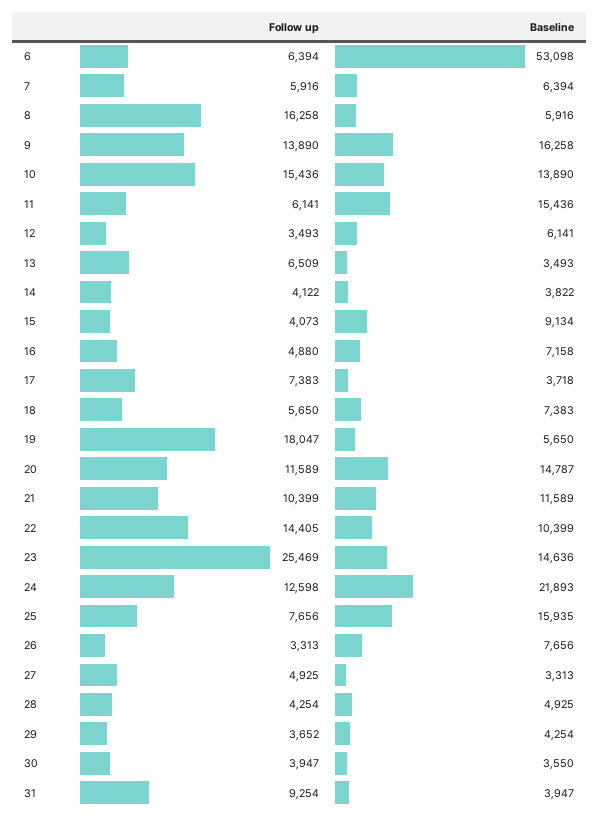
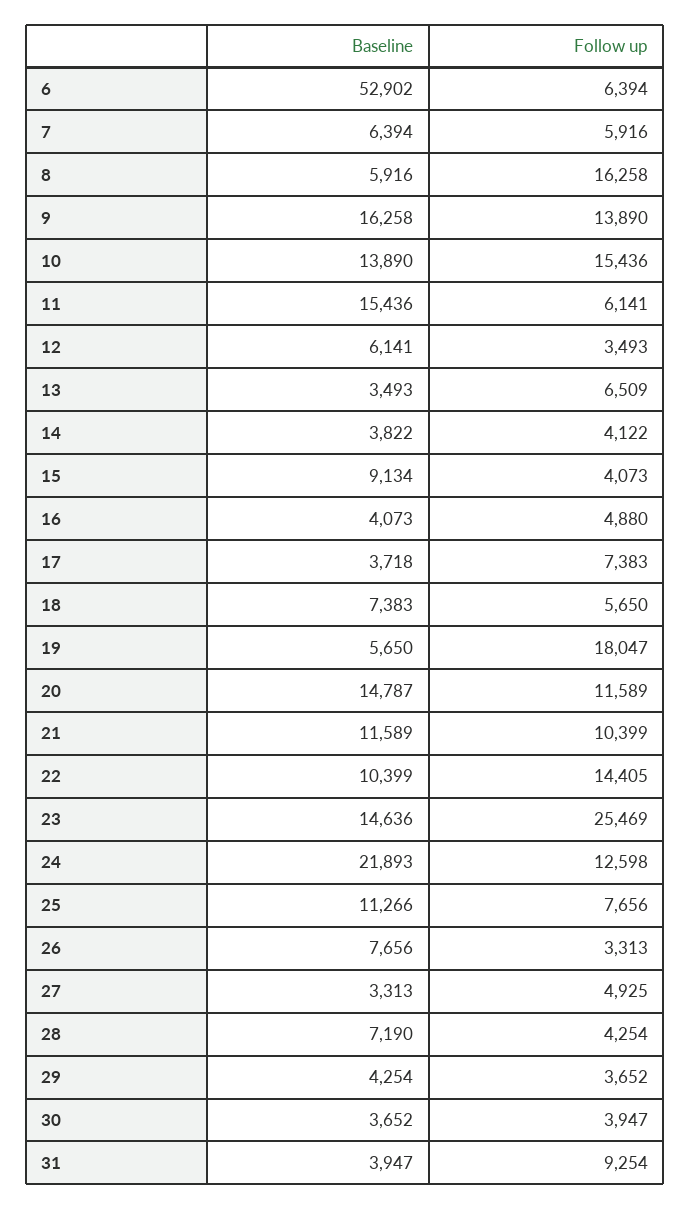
  {
    "Follow up": {
      "6": 6394,
      "7": 5916,
      "8": 16258,
      "9": 13890,
      "10": 15436,
      "11": 6141,
      "12": 3493,
      "13": 6509,
      "14": 4122,
      "15": 4073,
      "16": 4880,
      "17": 7383,
      "18": 5650,
      "19": 18047,
      "20": 11589,
      "21": 10399,
      "22": 14405,
      "23": 25469,
      "24": 12598,
      "25": 7656,
      "26": 3313,
      "27": 4925,
      "28": 4254,
      "29": 3652,
      "30": 3947,
      "31": 9254
    },
    "Baseline": {
-     "6": 53098,
+     "6": 52902,
      "7": 6394,
      "8": 5916,
      "9": 16258,
      "10": 13890,
      "11": 15436,
      "12": 6141,
      "13": 3493,
      "14": 3822,
      "15": 9134,
-     "16": 7158,
+     "16": 4073,
      "17": 3718,
      "18": 7383,
      "19": 5650,
      "20": 14787,
      "21": 11589,
      "22": 10399,
      "23": 14636,
      "24": 21893,
-     "25": 15935,
+     "25": 11266,
      "26": 7656,
      "27": 3313,
-     "28": 4925,
+     "28": 7190,
      "29": 4254,
-     "30": 3550,
+     "30": 3652,
      "31": 3947
    }
  }

